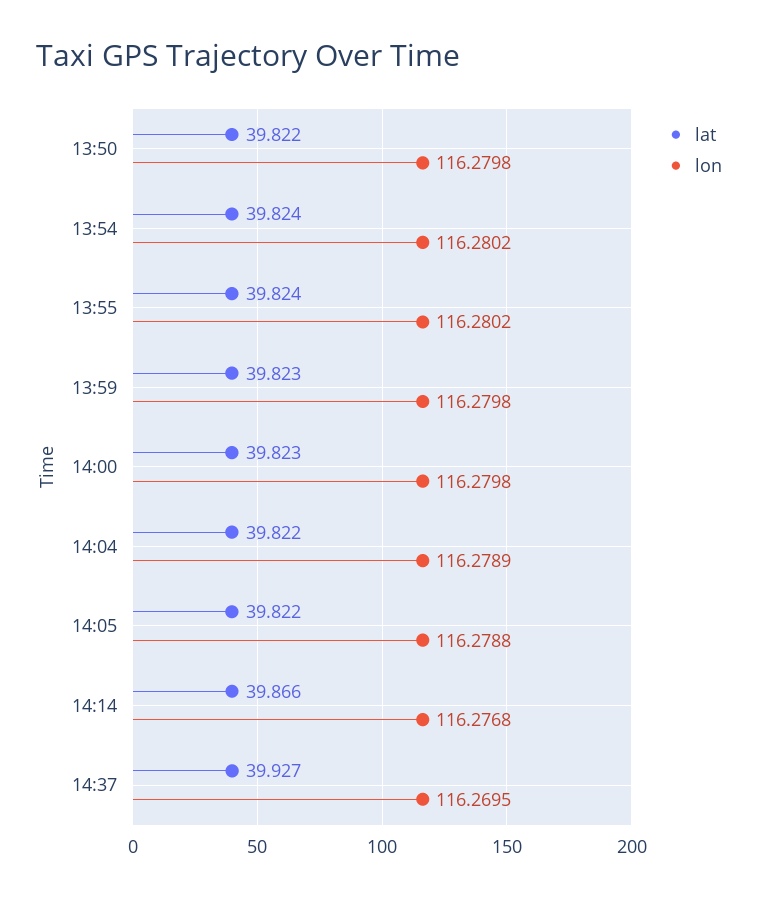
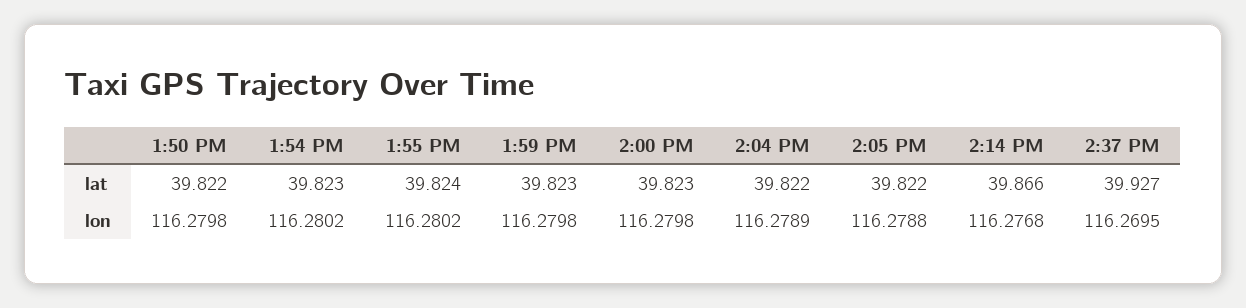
  {
    "lat": {
      "13:50": 39.822,
-     "13:54": 39.824,
+     "13:54": 39.823,
      "13:55": 39.824,
      "13:59": 39.823,
      "14:00": 39.823,
      "14:04": 39.822,
      "14:05": 39.822,
      "14:14": 39.866,
      "14:37": 39.927
    },
    "lon": {
      "13:50": 116.2798,
      "13:54": 116.2802,
      "13:55": 116.2802,
      "13:59": 116.2798,
      "14:00": 116.2798,
      "14:04": 116.2789,
      "14:05": 116.2788,
      "14:14": 116.2768,
      "14:37": 116.2695
    }
  }

